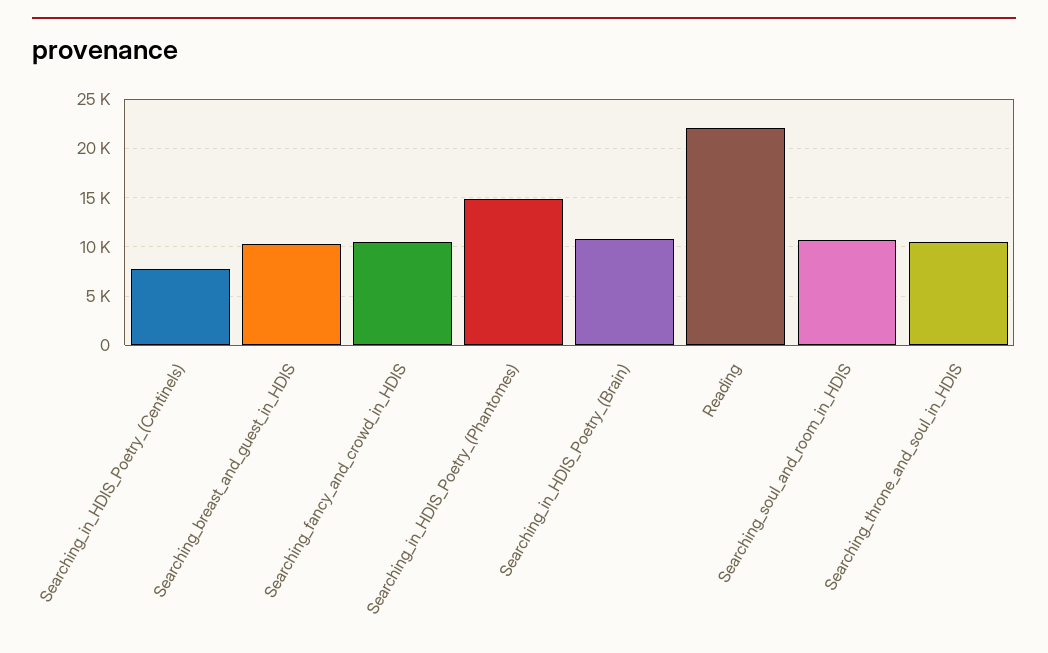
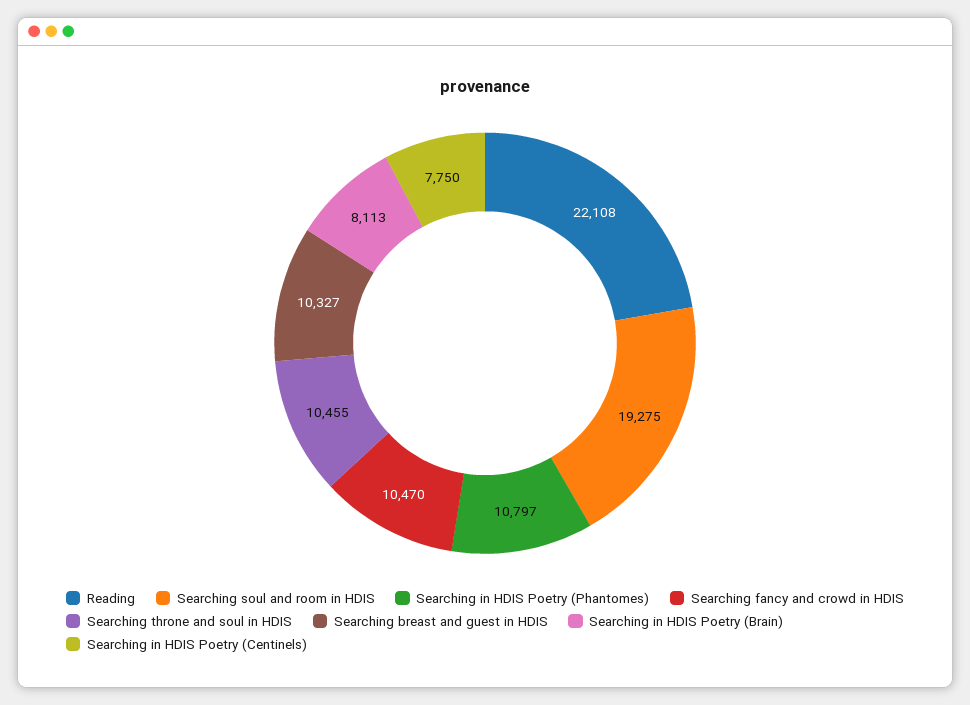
  {
    "Searching_in_HDIS_Poetry_(Centinels)": 7750,
    "Searching_breast_and_guest_in_HDIS": 10327,
    "Searching_fancy_and_crowd_in_HDIS": 10470,
-   "Searching_in_HDIS_Poetry_(Phantomes)": 15000,
+   "Searching_in_HDIS_Poetry_(Phantomes)": 10797,
-   "Searching_in_HDIS_Poetry_(Brain)": 11000,
+   "Searching_in_HDIS_Poetry_(Brain)": 8113,
    "Reading": 22108,
-   "Searching_soul_and_room_in_HDIS": 11000,
+   "Searching_soul_and_room_in_HDIS": 19275,
    "Searching_throne_and_soul_in_HDIS": 10455
  }

